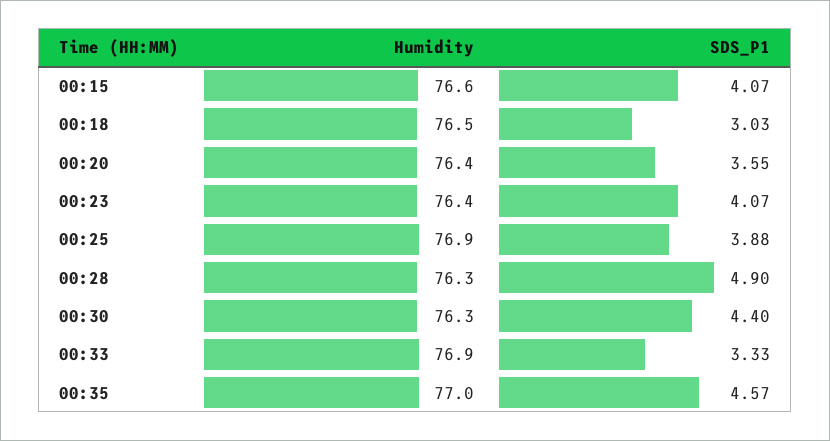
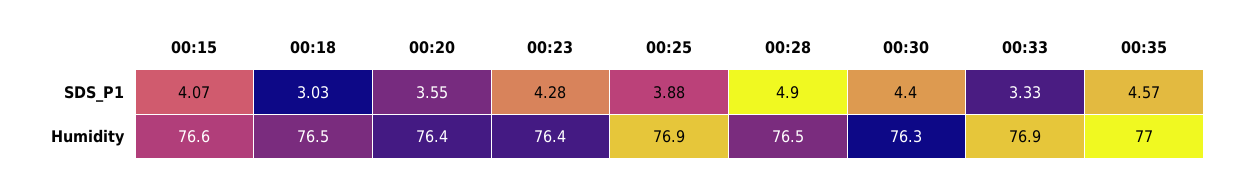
  {
    "Humidity": {
      "00:15": 76.6,
      "00:18": 76.5,
      "00:20": 76.4,
      "00:23": 76.4,
      "00:25": 76.9,
-     "00:28": 76.3,
+     "00:28": 76.5,
      "00:30": 76.3,
      "00:33": 76.9,
      "00:35": 77
    },
    "SDS_P1": {
      "00:15": 4.07,
      "00:18": 3.03,
      "00:20": 3.55,
-     "00:23": 4.07,
+     "00:23": 4.28,
      "00:25": 3.88,
      "00:28": 4.9,
      "00:30": 4.4,
      "00:33": 3.33,
      "00:35": 4.57
    }
  }

